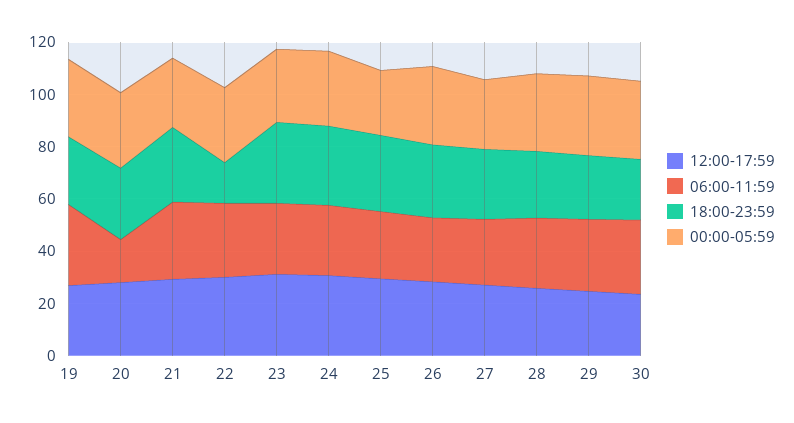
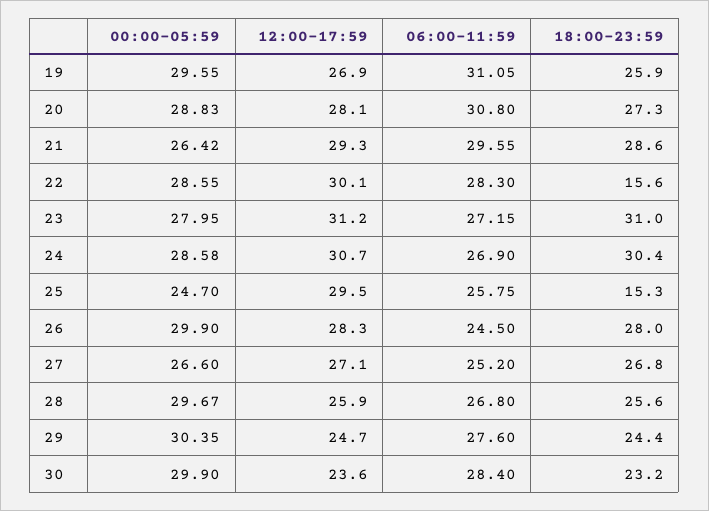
  {
    "12:00-17:59": {
      "19": 26.9,
      "20": 28.1,
      "21": 29.3,
      "22": 30.1,
      "23": 31.2,
      "24": 30.7,
      "25": 29.5,
      "26": 28.3,
      "27": 27.1,
      "28": 25.9,
      "29": 24.7,
      "30": 23.6
    },
    "06:00-11:59": {
      "19": 31.05,
-     "20": 15,
+     "20": 30.8,
      "21": 29.55,
      "22": 28.3,
      "23": 27.15,
      "24": 26.9,
      "25": 25.75,
      "26": 24.5,
      "27": 25.2,
      "28": 26.8,
      "29": 27.6,
      "30": 28.4
    },
    "18:00-23:59": {
      "19": 25.9,
      "20": 27.3,
      "21": 28.6,
      "22": 15.6,
      "23": 31,
      "24": 30.4,
-     "25": 30,
+     "25": 15.3,
      "26": 28,
      "27": 26.8,
      "28": 25.6,
      "29": 24.4,
      "30": 23.2
    },
    "00:00-05:59": {
      "19": 29.55,
      "20": 28.83,
      "21": 26.42,
      "22": 28.55,
      "23": 27.95,
      "24": 28.58,
      "25": 24.7,
      "26": 29.9,
      "27": 26.6,
      "28": 29.67,
      "29": 30.35,
      "30": 29.9
    }
  }

